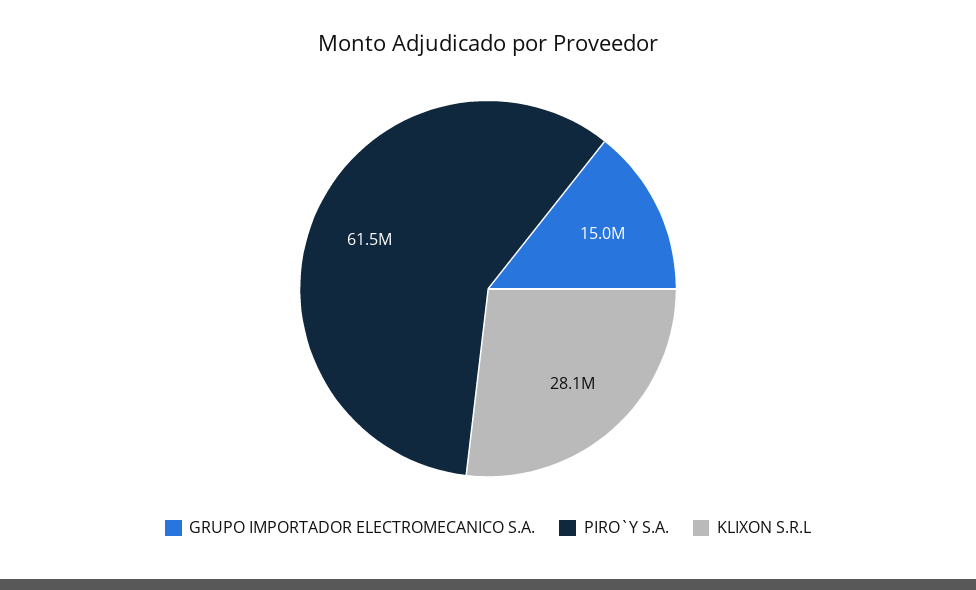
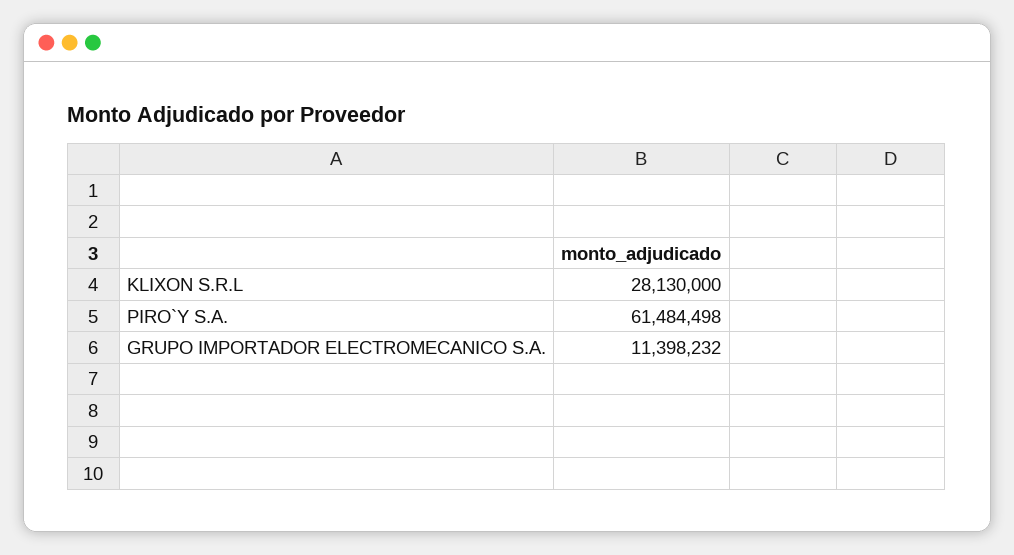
  {
-   "GRUPO IMPORTADOR ELECTROMECANICO S.A.": 15000000,
+   "GRUPO IMPORTADOR ELECTROMECANICO S.A.": 11398232,
    "PIRO`Y S.A.": 61484498,
    "KLIXON S.R.L": 28130000
  }

